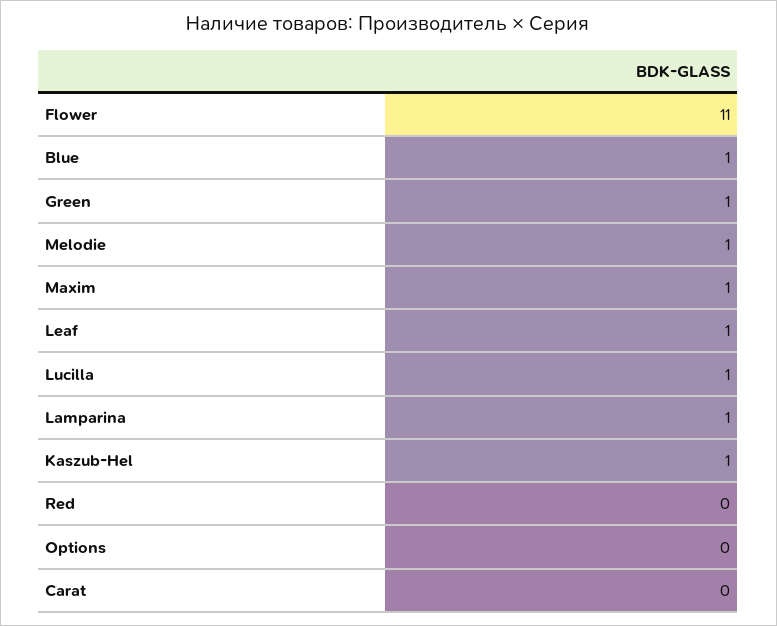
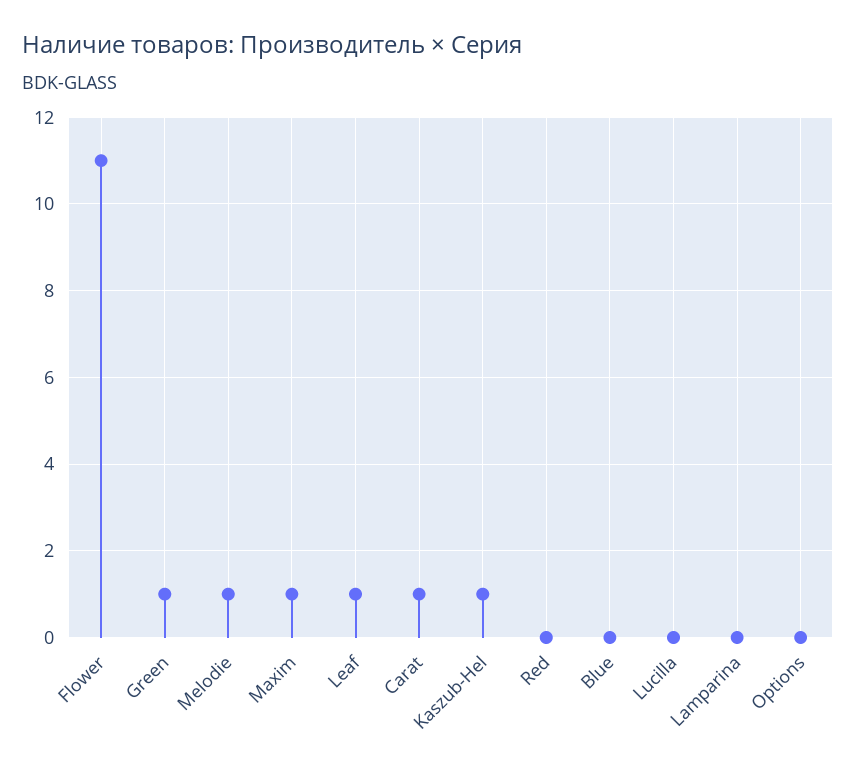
  {
    "Flower": 11,
-   "Blue": 1,
+   "Blue": 0,
    "Green": 1,
    "Melodie": 1,
    "Maxim": 1,
    "Leaf": 1,
-   "Lucilla": 1,
+   "Lucilla": 0,
-   "Lamparina": 1,
+   "Lamparina": 0,
    "Kaszub-Hel": 1,
    "Red": 0,
    "Options": 0,
-   "Carat": 0
+   "Carat": 1
  }

